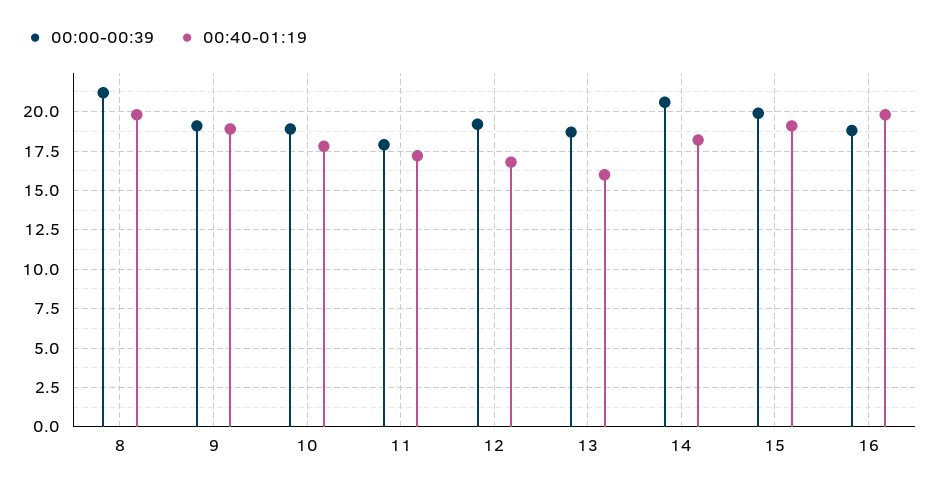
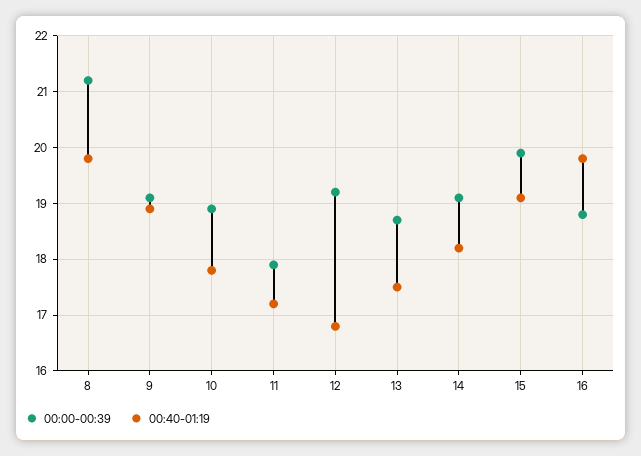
  {
    "00:00-00:39": {
      "8": 21,
      "9": 19,
      "10": 19,
      "11": 18,
      "12": 19,
      "13": 18.5,
-     "14": 20.5,
+     "14": 19,
      "15": 20,
      "16": 19
    },
    "00:40-01:19": {
      "8": 20,
      "9": 19,
      "10": 18,
      "11": 17,
      "12": 17,
-     "13": 16,
+     "13": 17.5,
      "14": 18,
      "15": 19,
      "16": 20
    }
  }

